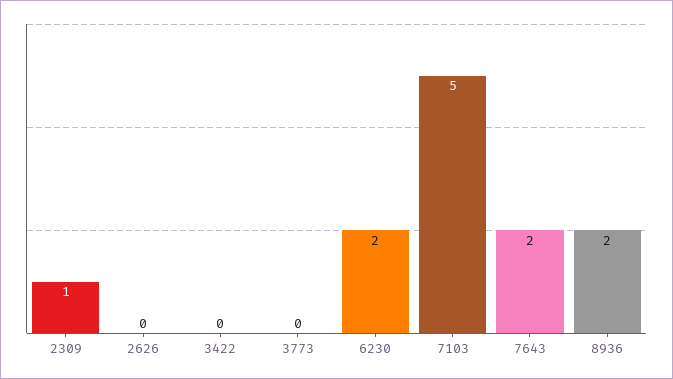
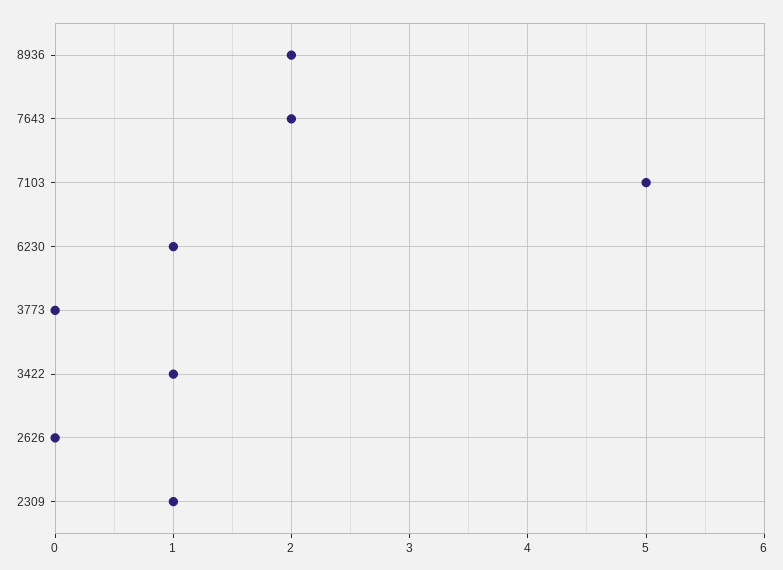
  {
    "2309": 1,
    "2626": 0,
-   "3422": 0,
+   "3422": 1,
    "3773": 0,
-   "6230": 2,
+   "6230": 1,
    "7103": 5,
    "7643": 2,
    "8936": 2
  }

